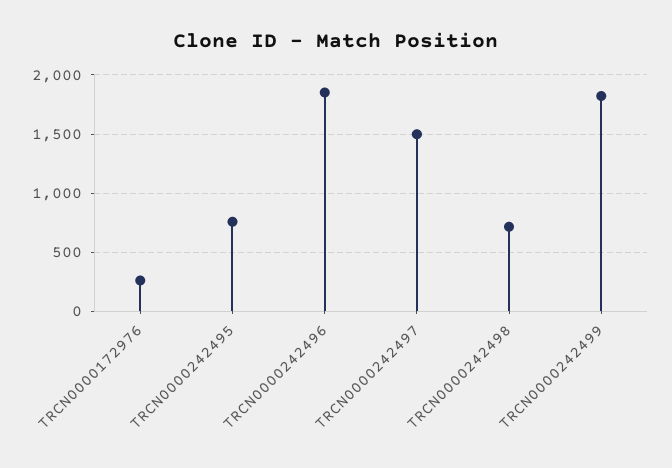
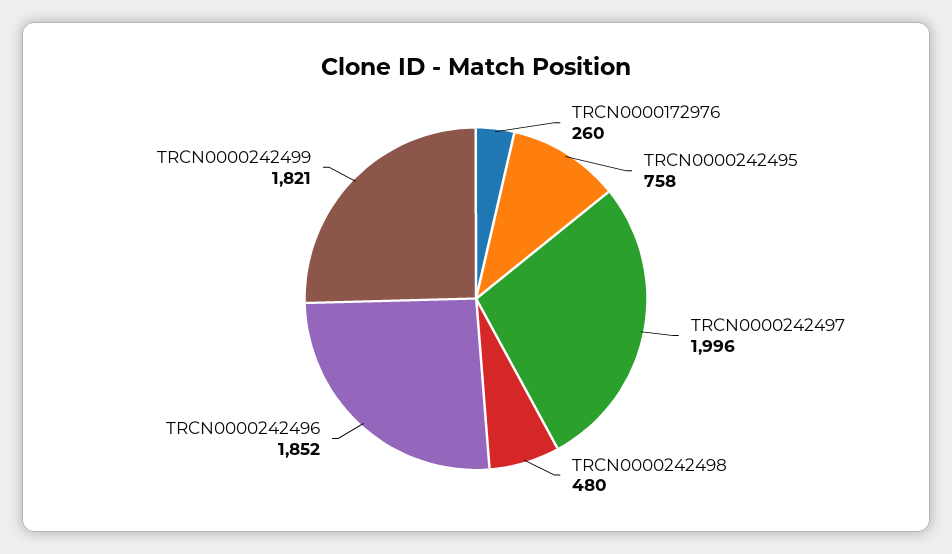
  {
    "TRCN0000172976": 260,
    "TRCN0000242495": 758,
    "TRCN0000242496": 1852,
-   "TRCN0000242497": 1500,
+   "TRCN0000242497": 1996,
-   "TRCN0000242498": 700,
+   "TRCN0000242498": 480,
    "TRCN0000242499": 1821
  }

